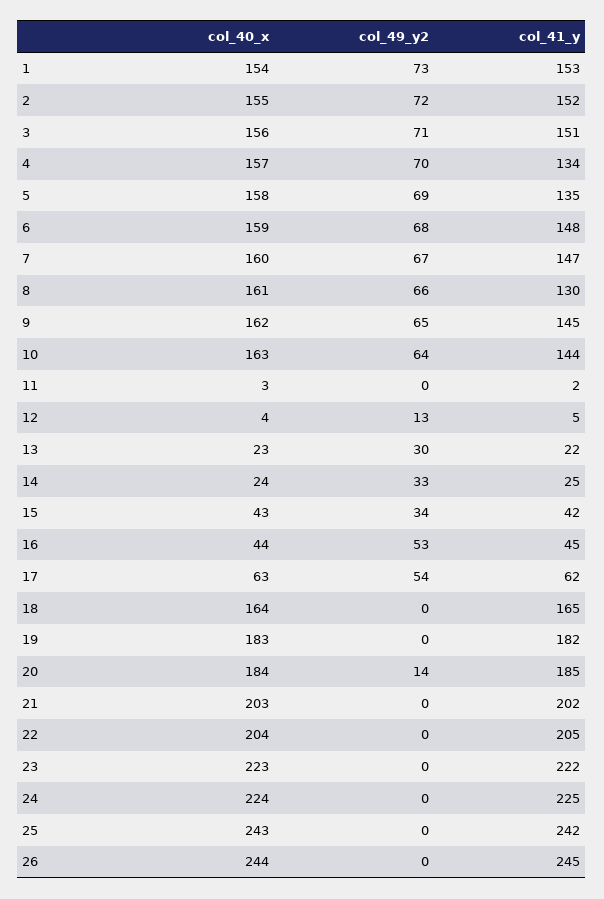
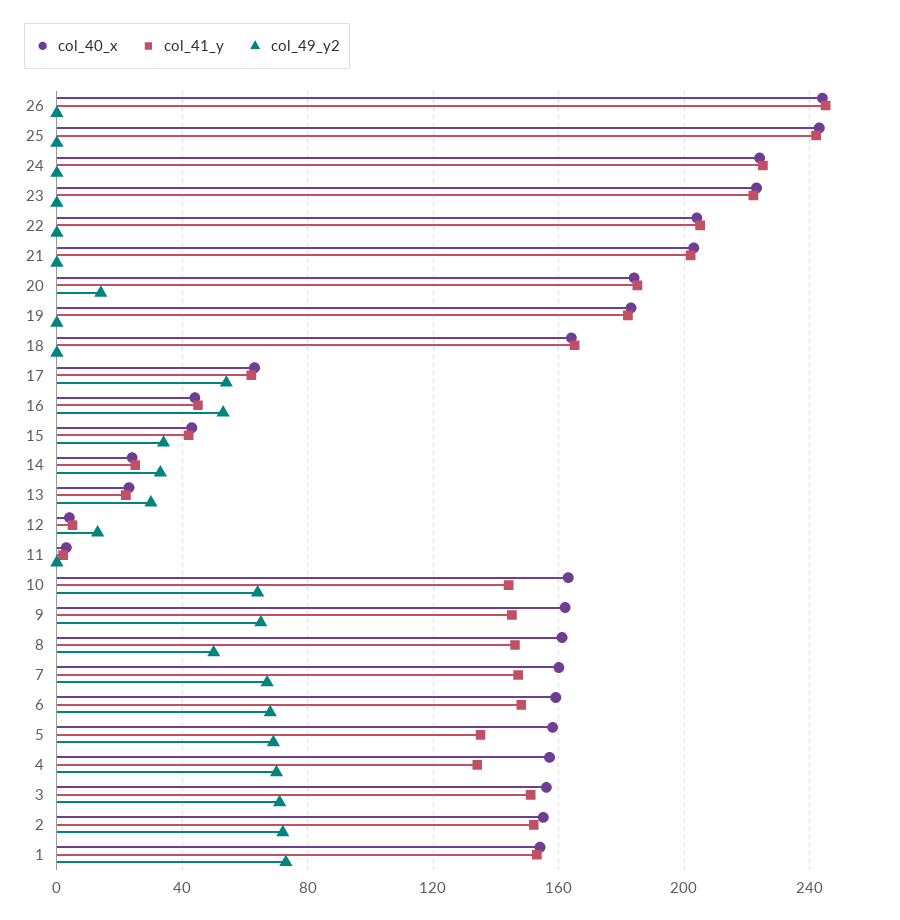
  {
    "col_40_x": {
      "1": 154,
      "2": 155,
      "3": 156,
      "4": 157,
      "5": 158,
      "6": 159,
      "7": 160,
      "8": 161,
      "9": 162,
      "10": 163,
      "11": 3,
      "12": 4,
      "13": 23,
      "14": 24,
      "15": 43,
      "16": 44,
      "17": 63,
      "18": 164,
      "19": 183,
      "20": 184,
      "21": 203,
      "22": 204,
      "23": 223,
      "24": 224,
      "25": 243,
      "26": 244
    },
    "col_49_y2": {
      "1": 73,
      "2": 72,
      "3": 71,
      "4": 70,
      "5": 69,
      "6": 68,
      "7": 67,
-     "8": 66,
+     "8": 50,
      "9": 65,
      "10": 64,
      "11": 0,
      "12": 13,
      "13": 30,
      "14": 33,
      "15": 34,
      "16": 53,
      "17": 54,
      "18": 0,
      "19": 0,
      "20": 14,
      "21": 0,
      "22": 0,
      "23": 0,
      "24": 0,
      "25": 0,
      "26": 0
    },
    "col_41_y": {
      "1": 153,
      "2": 152,
      "3": 151,
      "4": 134,
      "5": 135,
      "6": 148,
      "7": 147,
-     "8": 130,
+     "8": 145,
      "9": 145,
      "10": 144,
      "11": 2,
      "12": 5,
      "13": 22,
      "14": 25,
      "15": 42,
      "16": 45,
      "17": 62,
      "18": 165,
      "19": 182,
      "20": 185,
      "21": 202,
      "22": 205,
      "23": 222,
      "24": 225,
      "25": 242,
      "26": 245
    }
  }

